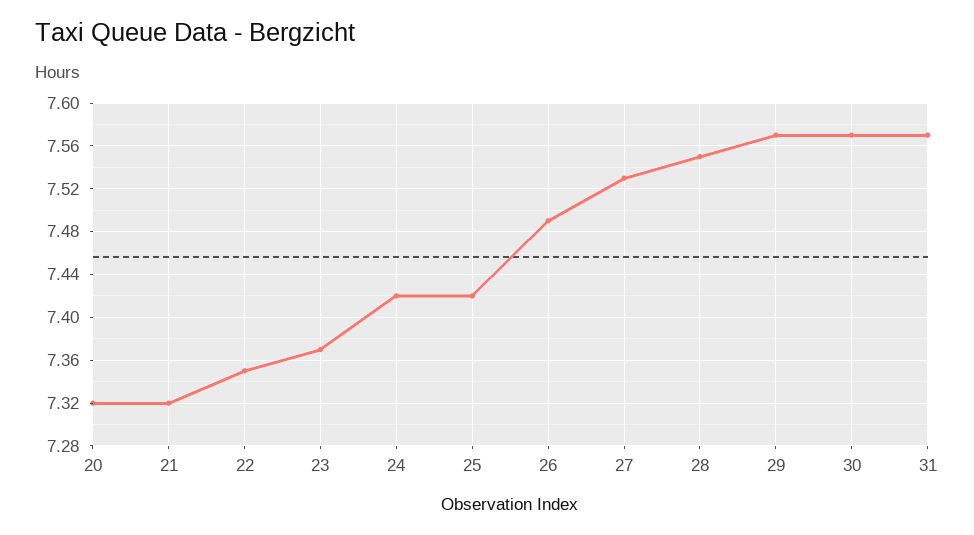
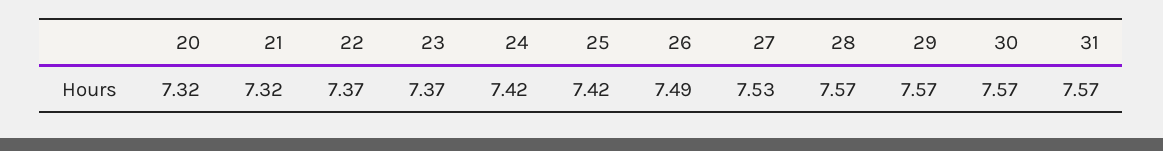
  {
    "20": 7.32,
    "21": 7.32,
-   "22": 7.35,
+   "22": 7.37,
    "23": 7.37,
    "24": 7.42,
    "25": 7.42,
    "26": 7.49,
    "27": 7.53,
-   "28": 7.55,
+   "28": 7.57,
    "29": 7.57,
    "30": 7.57,
    "31": 7.57
  }

